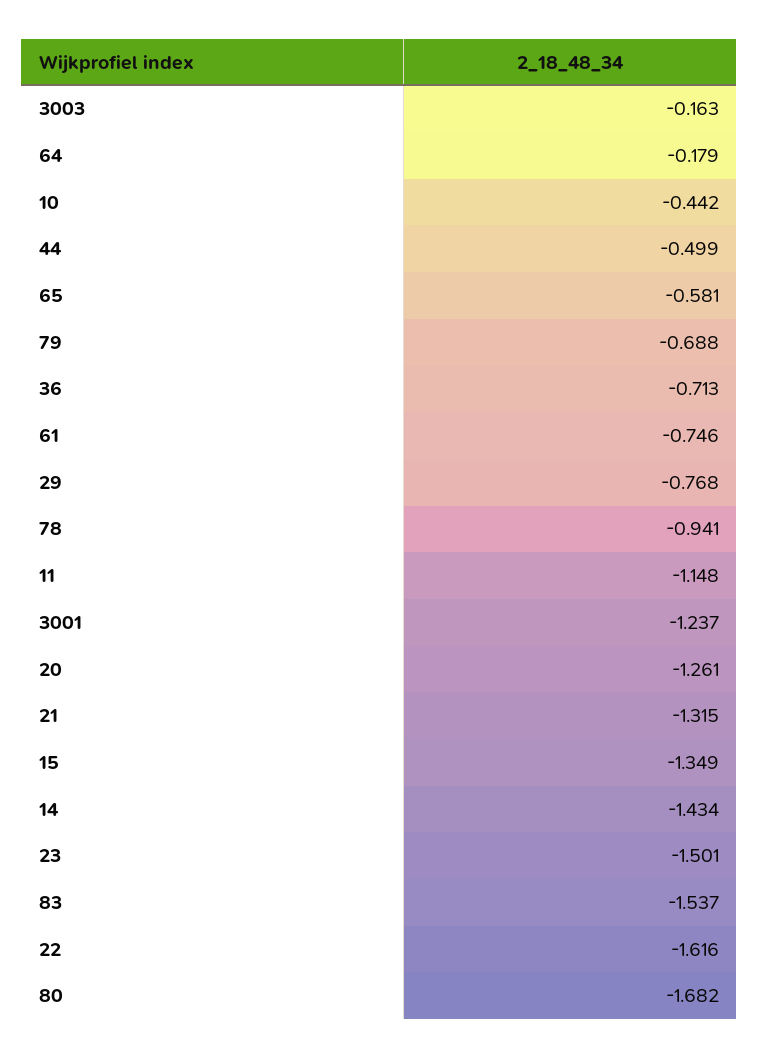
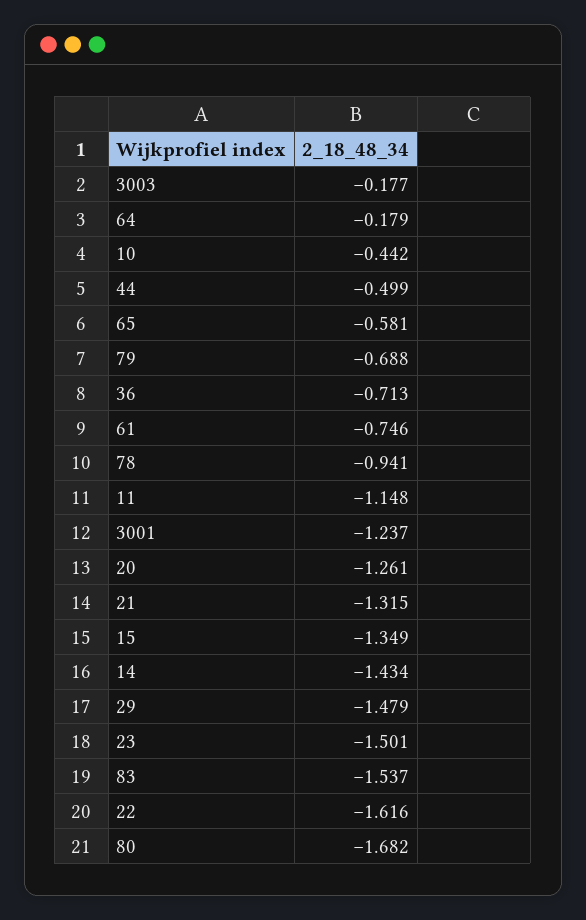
  {
-   "3003": -0.163,
+   "3003": -0.177,
    "64": -0.179,
    "10": -0.442,
    "44": -0.499,
    "65": -0.581,
    "79": -0.688,
    "36": -0.713,
    "61": -0.746,
-   "29": -0.768,
+   "29": -1.479,
    "78": -0.941,
    "11": -1.148,
    "3001": -1.237,
    "20": -1.261,
    "21": -1.315,
    "15": -1.349,
    "14": -1.434,
    "23": -1.501,
    "83": -1.537,
    "22": -1.616,
    "80": -1.682
  }

